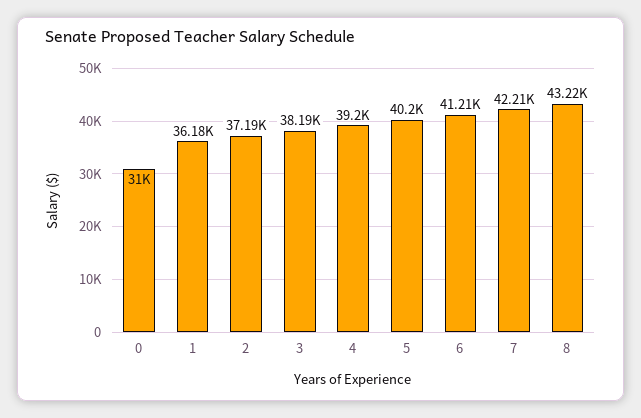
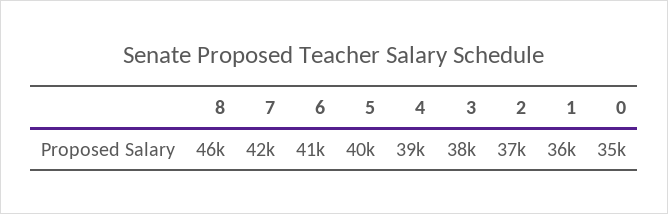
  {
-   "0": 31000,
+   "0": 35000,
    "1": 36180,
    "2": 37190,
    "3": 38190,
    "4": 39200,
    "5": 40200,
    "6": 41210,
    "7": 42210,
-   "8": 43220
+   "8": 46000
  }

